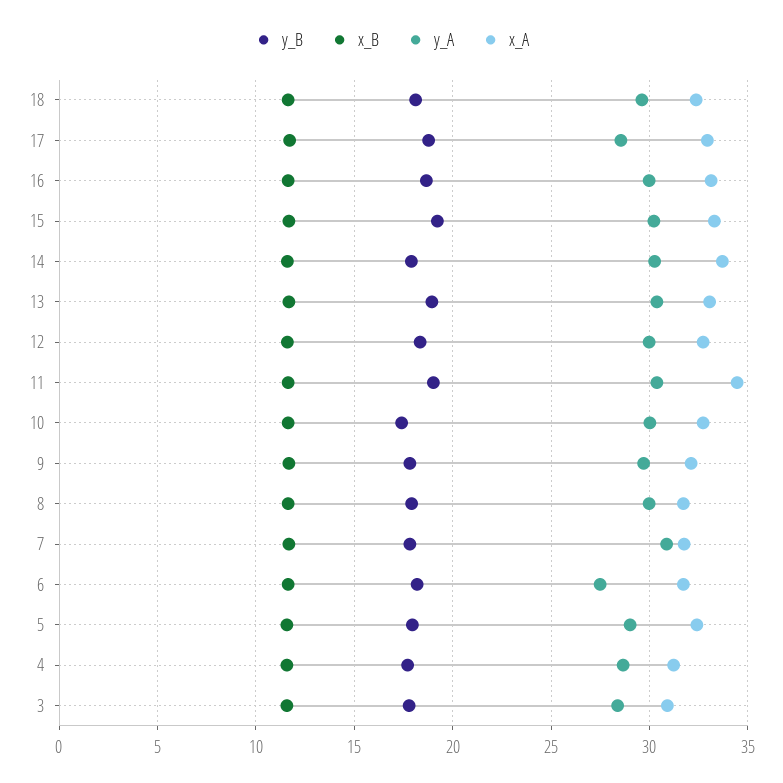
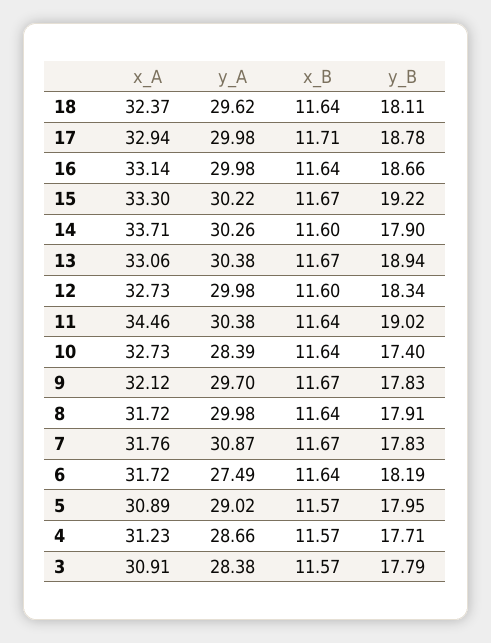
  {
    "y_B": {
      "18": 18.11,
      "17": 18.78,
      "16": 18.66,
      "15": 19.22,
      "14": 17.9,
      "13": 18.94,
      "12": 18.34,
      "11": 19.02,
      "10": 17.4,
      "9": 17.83,
      "8": 17.91,
      "7": 17.83,
      "6": 18.19,
      "5": 17.95,
      "4": 17.71,
      "3": 17.79
    },
    "x_B": {
      "18": 11.64,
      "17": 11.71,
      "16": 11.64,
      "15": 11.67,
      "14": 11.6,
      "13": 11.67,
      "12": 11.6,
      "11": 11.64,
      "10": 11.64,
      "9": 11.67,
      "8": 11.64,
      "7": 11.67,
      "6": 11.64,
      "5": 11.57,
      "4": 11.57,
      "3": 11.57
    },
    "y_A": {
      "18": 29.62,
-     "17": 28.5,
+     "17": 29.98,
      "16": 29.98,
      "15": 30.22,
      "14": 30.26,
      "13": 30.38,
      "12": 29.98,
      "11": 30.38,
-     "10": 30,
+     "10": 28.39,
      "9": 29.7,
      "8": 29.98,
      "7": 30.87,
      "6": 27.49,
      "5": 29.02,
      "4": 28.66,
      "3": 28.38
    },
    "x_A": {
      "18": 32.37,
      "17": 32.94,
      "16": 33.14,
      "15": 33.3,
      "14": 33.71,
      "13": 33.06,
      "12": 32.73,
      "11": 34.46,
      "10": 32.73,
      "9": 32.12,
      "8": 31.72,
      "7": 31.76,
      "6": 31.72,
-     "5": 32.5,
+     "5": 30.89,
      "4": 31.23,
      "3": 30.91
    }
  }

